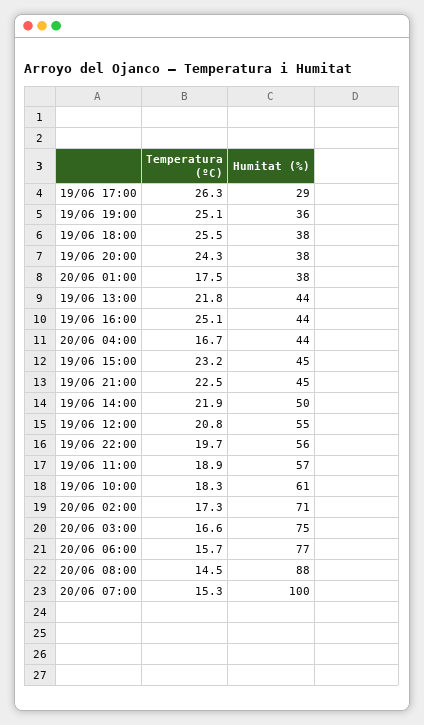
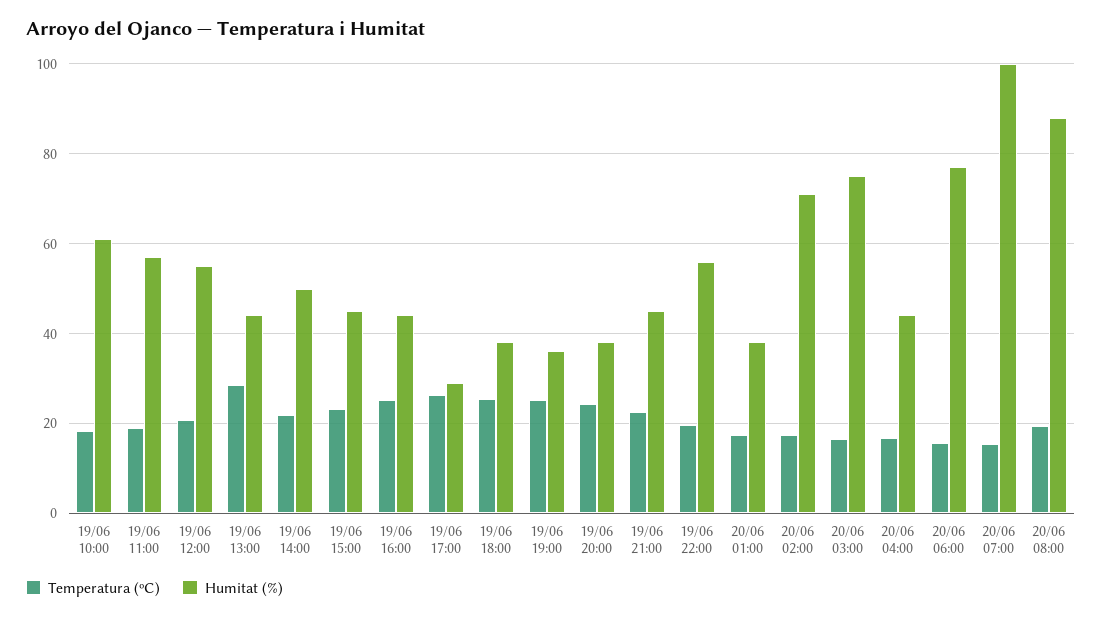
  {
    "Temperatura (ºC)": {
      "19/06 17:00": 26.3,
      "19/06 19:00": 25.1,
      "19/06 18:00": 25.5,
      "19/06 20:00": 24.3,
      "20/06 01:00": 17.5,
-     "19/06 13:00": 21.8,
+     "19/06 13:00": 28,
      "19/06 16:00": 25.1,
      "20/06 04:00": 16.7,
      "19/06 15:00": 23.2,
      "19/06 21:00": 22.5,
      "19/06 14:00": 21.9,
      "19/06 12:00": 20.8,
      "19/06 22:00": 19.7,
      "19/06 11:00": 18.9,
      "19/06 10:00": 18.3,
      "20/06 02:00": 17.3,
      "20/06 03:00": 16.6,
      "20/06 06:00": 15.7,
-     "20/06 08:00": 14.5,
+     "20/06 08:00": 20,
      "20/06 07:00": 15.3
    },
    "Humitat (%)": {
      "19/06 17:00": 29,
      "19/06 19:00": 36,
      "19/06 18:00": 38,
      "19/06 20:00": 38,
      "20/06 01:00": 38,
      "19/06 13:00": 44,
      "19/06 16:00": 44,
      "20/06 04:00": 44,
      "19/06 15:00": 45,
      "19/06 21:00": 45,
      "19/06 14:00": 50,
      "19/06 12:00": 55,
      "19/06 22:00": 56,
      "19/06 11:00": 57,
      "19/06 10:00": 61,
      "20/06 02:00": 71,
      "20/06 03:00": 75,
      "20/06 06:00": 77,
      "20/06 08:00": 88,
      "20/06 07:00": 100
    }
  }

